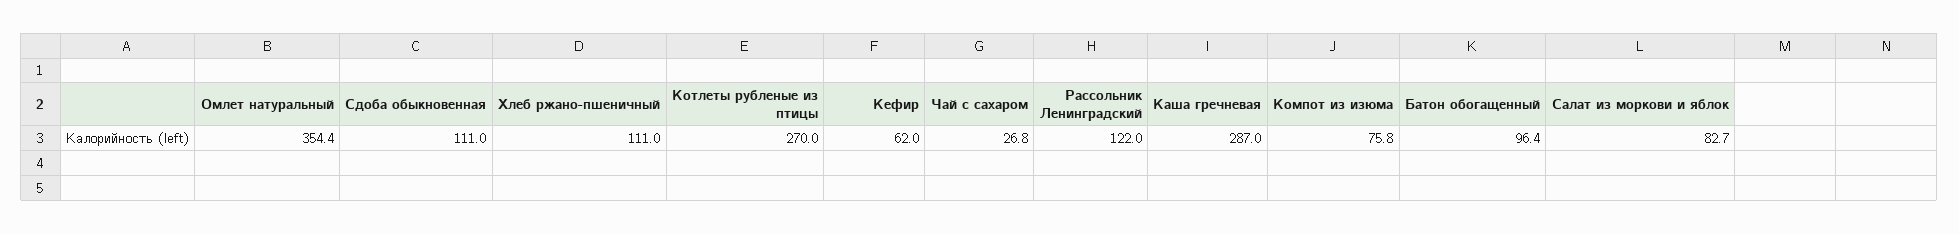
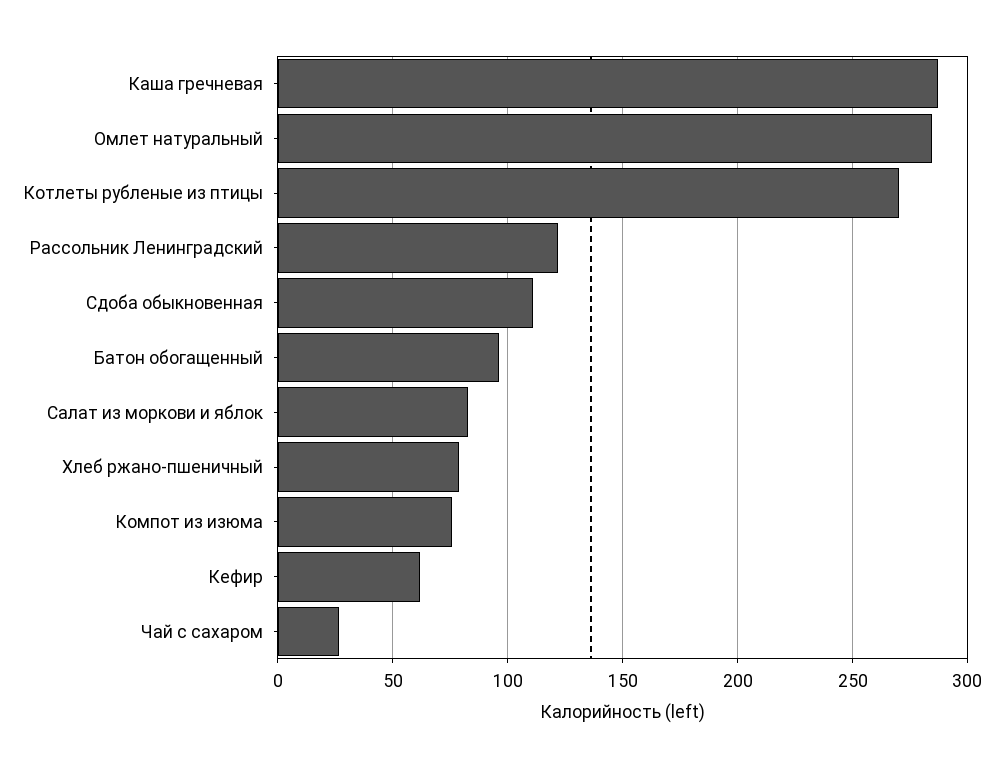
  {
-   "Омлет натуральный": 354.4,
+   "Омлет натуральный": 285,
    "Сдоба обыкновенная": 111,
-   "Хлеб ржано-пшеничный": 111,
+   "Хлеб ржано-пшеничный": 80,
    "Котлеты рубленые из птицы": 270,
    "Кефир": 62,
    "Чай с сахаром": 26.8,
    "Рассольник Ленинградский": 122,
    "Каша гречневая": 287,
    "Компот из изюма": 75.8,
    "Батон обогащенный": 96.4,
    "Салат из моркови и яблок": 82.7
  }

